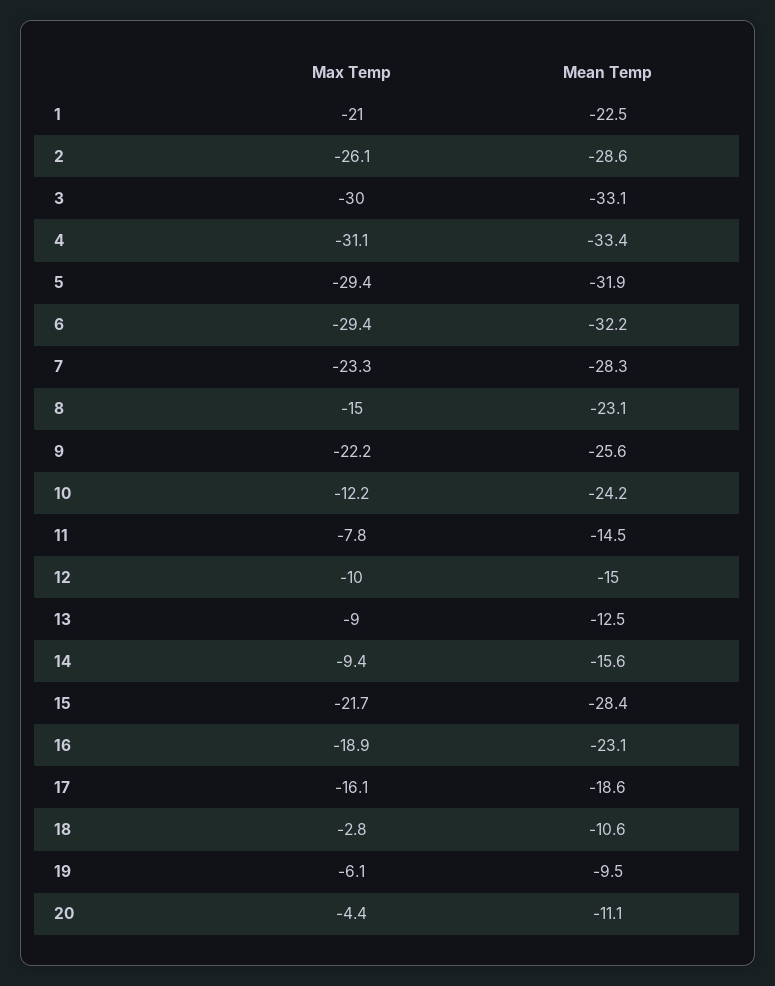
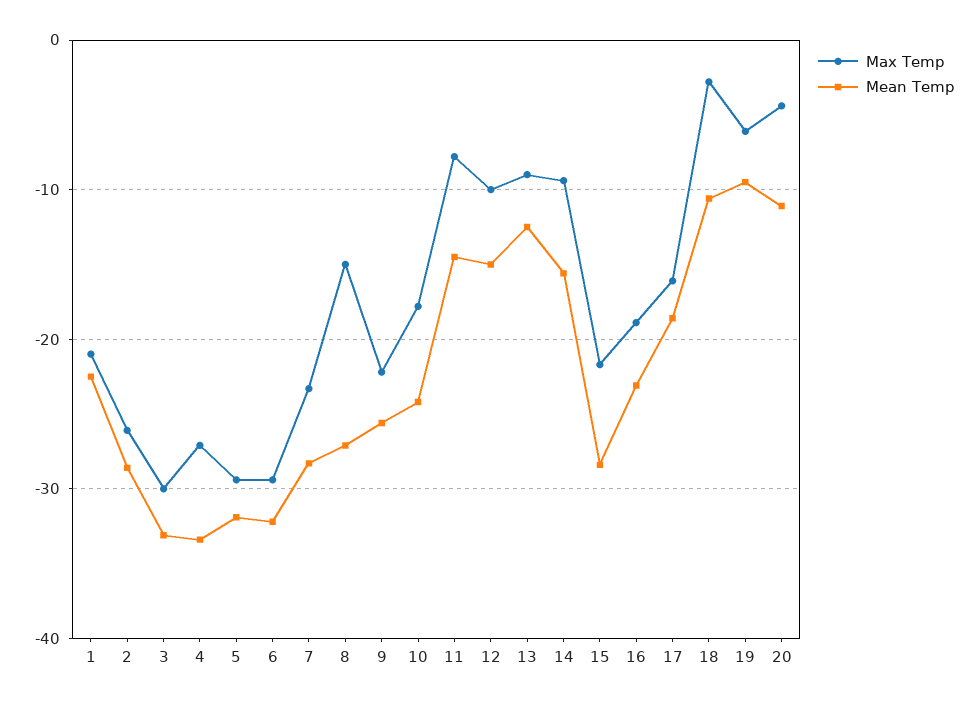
  {
    "Max Temp": {
      "1": -21,
      "2": -26.1,
      "3": -30,
-     "4": -31.1,
+     "4": -27,
      "5": -29.4,
      "6": -29.4,
      "7": -23.3,
      "8": -15,
      "9": -22.2,
-     "10": -12.2,
+     "10": -18,
      "11": -7.8,
      "12": -10,
      "13": -9,
      "14": -9.4,
      "15": -21.7,
      "16": -18.9,
      "17": -16.1,
      "18": -2.8,
      "19": -6.1,
      "20": -4.4
    },
    "Mean Temp": {
      "1": -22.5,
      "2": -28.6,
      "3": -33.1,
      "4": -33.4,
      "5": -31.9,
      "6": -32.2,
      "7": -28.3,
-     "8": -23.1,
+     "8": -27,
      "9": -25.6,
      "10": -24.2,
      "11": -14.5,
      "12": -15,
      "13": -12.5,
      "14": -15.6,
      "15": -28.4,
      "16": -23.1,
      "17": -18.6,
      "18": -10.6,
      "19": -9.5,
      "20": -11.1
    }
  }

